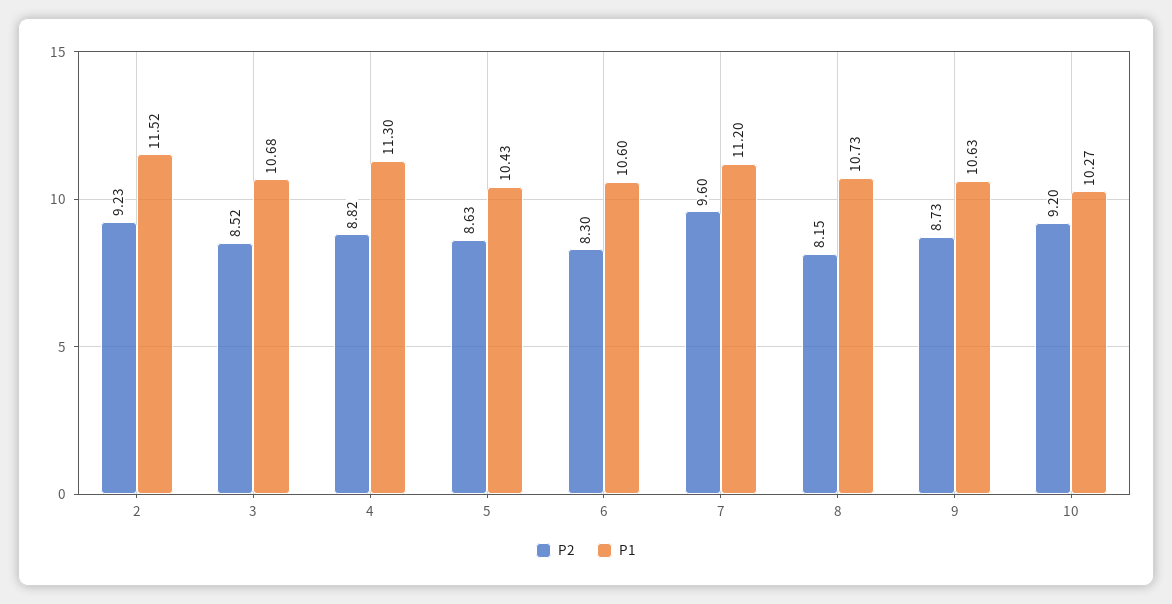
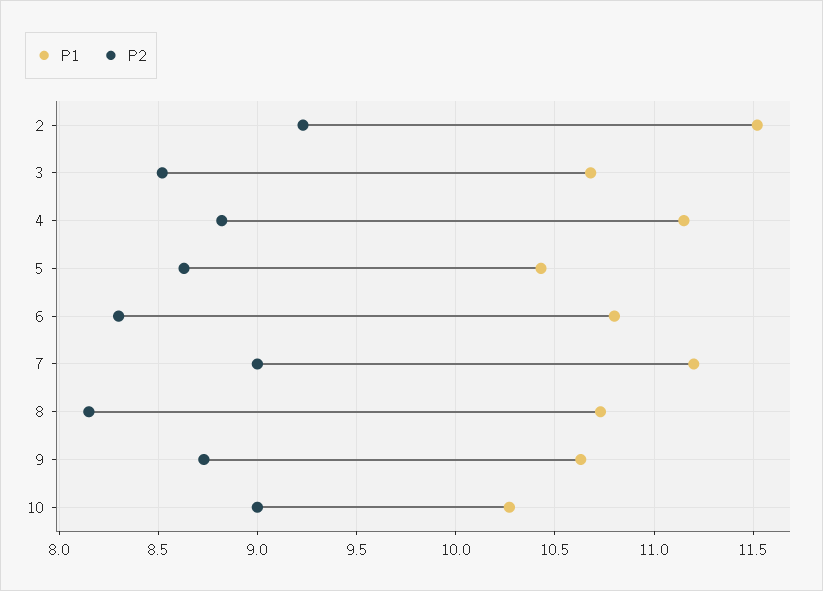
  {
    "P2": {
      "2": 9.23,
      "3": 8.52,
      "4": 8.82,
      "5": 8.63,
      "6": 8.3,
-     "7": 9.6,
+     "7": 9,
      "8": 8.15,
      "9": 8.73,
-     "10": 9.2
+     "10": 9
    },
    "P1": {
      "2": 11.52,
      "3": 10.68,
-     "4": 11.3,
+     "4": 11.15,
      "5": 10.43,
-     "6": 10.6,
+     "6": 10.8,
      "7": 11.2,
      "8": 10.73,
      "9": 10.63,
      "10": 10.27
    }
  }

